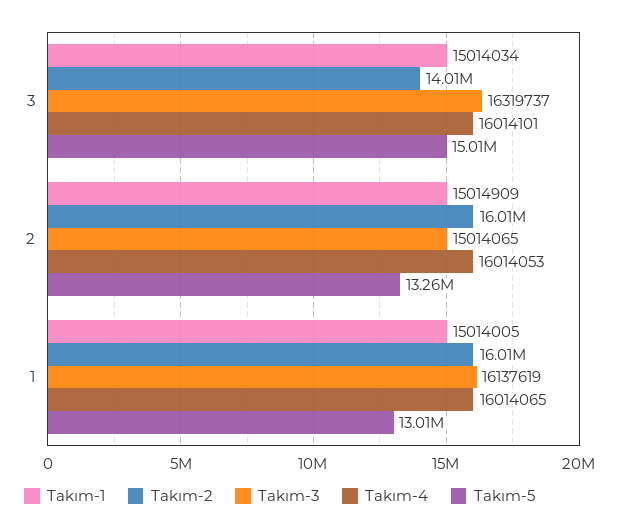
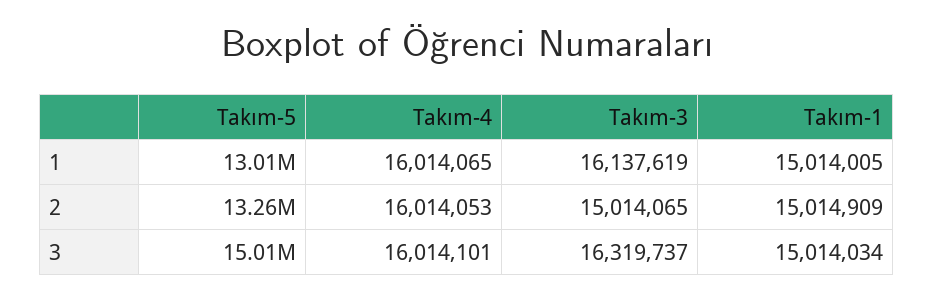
  {
    "Takım-1": {
      "3": 15014034,
      "2": 15014909,
      "1": 15014005
    },
-   "Takım-2": {
-     "3": 14010000,
-     "2": 16010000,
-     "1": 16010000
-   },
    "Takım-3": {
      "3": 16319737,
      "2": 15014065,
      "1": 16137619
    },
    "Takım-4": {
      "3": 16014101,
      "2": 16014053,
      "1": 16014065
    },
    "Takım-5": {
      "3": 15010000,
      "2": 13260000,
      "1": 13010000
    }
  }

